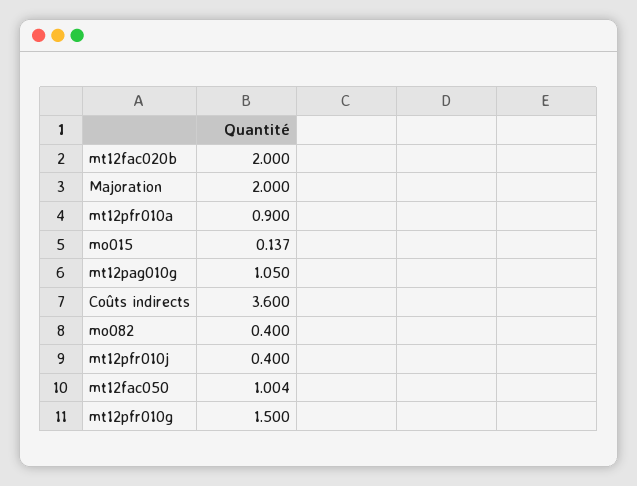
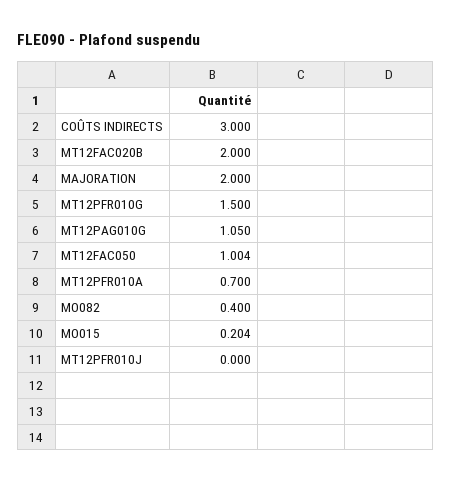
  {
    "mt12fac020b": 2,
    "Majoration": 2,
-   "mt12pfr010a": 0.9,
+   "mt12pfr010a": 0.7,
-   "mo015": 0.137,
+   "mo015": 0.204,
    "mt12pag010g": 1.05,
-   "Coûts indirects": 3.6,
+   "Coûts indirects": 3,
    "mo082": 0.4,
-   "mt12pfr010j": 0.4,
+   "mt12pfr010j": 0,
    "mt12fac050": 1.004,
    "mt12pfr010g": 1.5
  }

